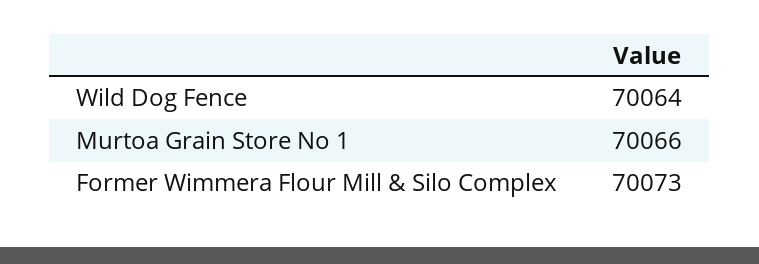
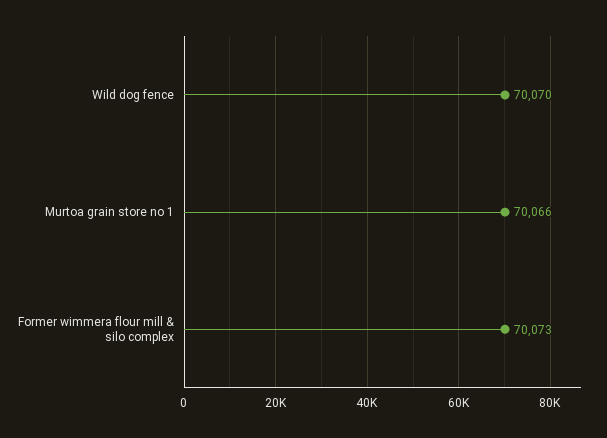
  {
-   "Wild Dog Fence": 70064,
+   "Wild Dog Fence": 70070,
    "Murtoa Grain Store No 1": 70066,
    "Former Wimmera Flour Mill & Silo Complex": 70073
  }

